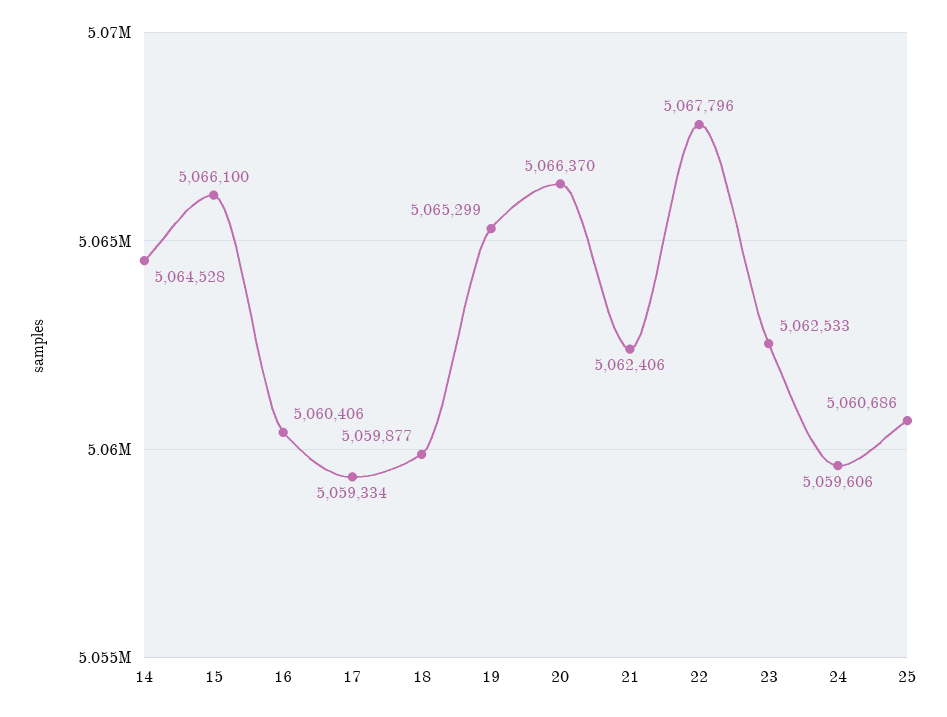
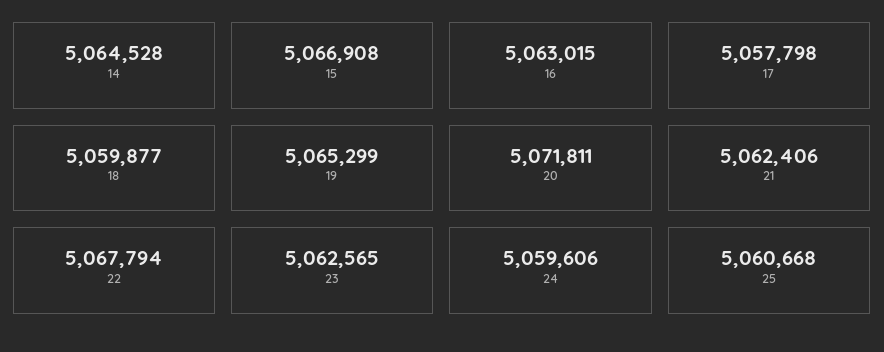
  {
    "14": 5064528,
-   "15": 5066100,
+   "15": 5066908,
-   "16": 5060406,
+   "16": 5063015,
-   "17": 5059334,
+   "17": 5057798,
    "18": 5059877,
    "19": 5065299,
-   "20": 5066370,
+   "20": 5071811,
    "21": 5062406,
-   "22": 5067796,
+   "22": 5067794,
-   "23": 5062533,
+   "23": 5062565,
    "24": 5059606,
-   "25": 5060686
+   "25": 5060668
  }

